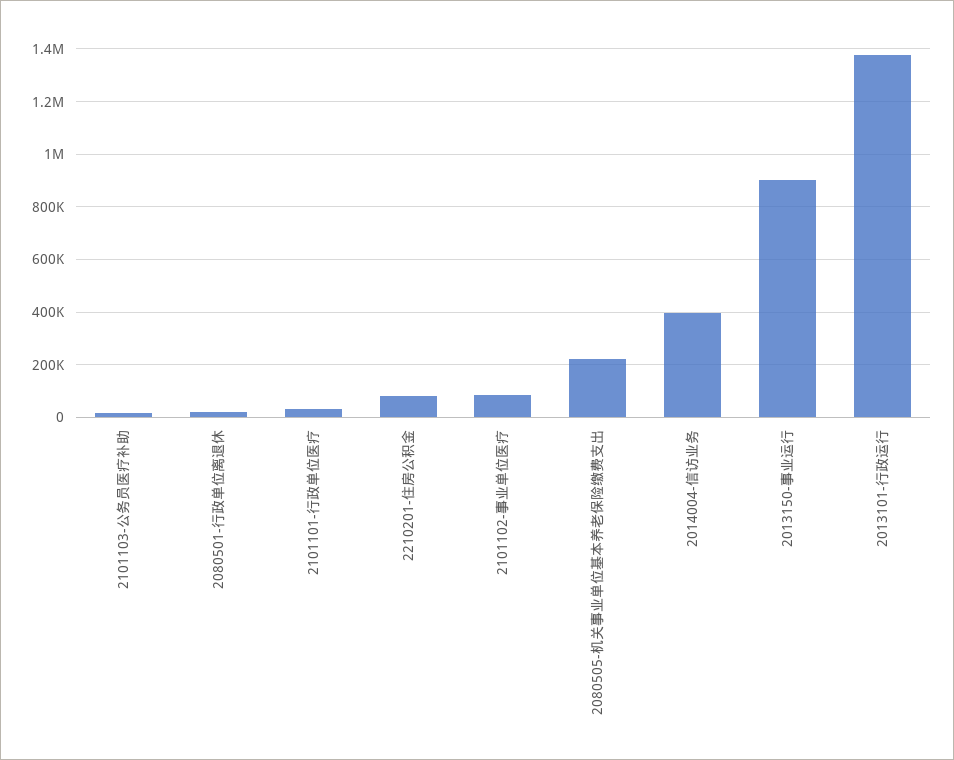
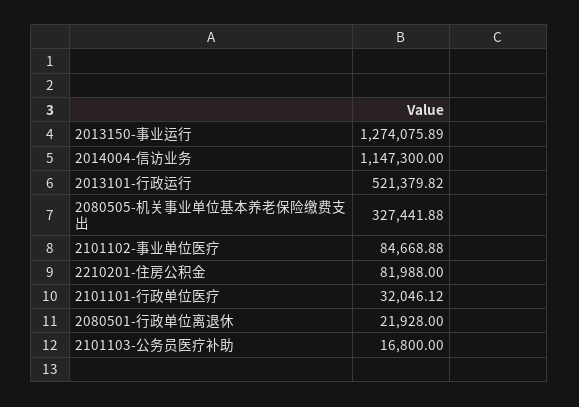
  {
    "2101103-公务员医疗补助": 16800,
    "2080501-行政单位离退休": 21928,
    "2101101-行政单位医疗": 32046.12,
    "2210201-住房公积金": 81988,
    "2101102-事业单位医疗": 84668.88,
-   "2080505-机关事业单位基本养老保险缴费支出": 225000,
+   "2080505-机关事业单位基本养老保险缴费支出": 327441.88,
-   "2014004-信访业务": 400000,
+   "2014004-信访业务": 1147300,
-   "2013150-事业运行": 900000,
+   "2013150-事业运行": 1274075.89,
-   "2013101-行政运行": 1375000
+   "2013101-行政运行": 521379.82
  }

